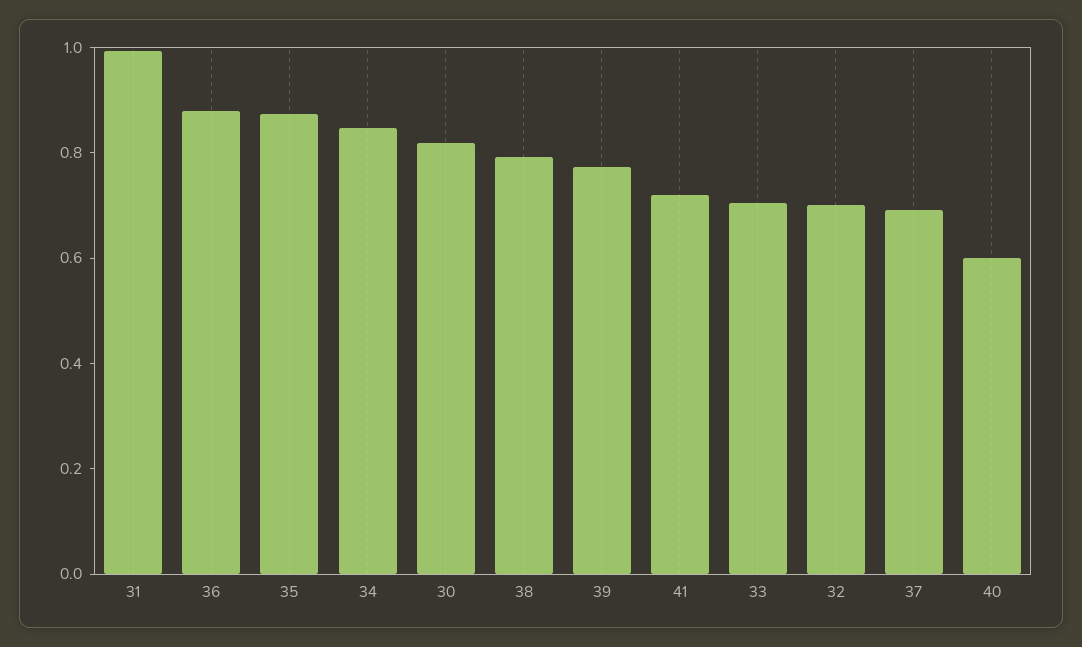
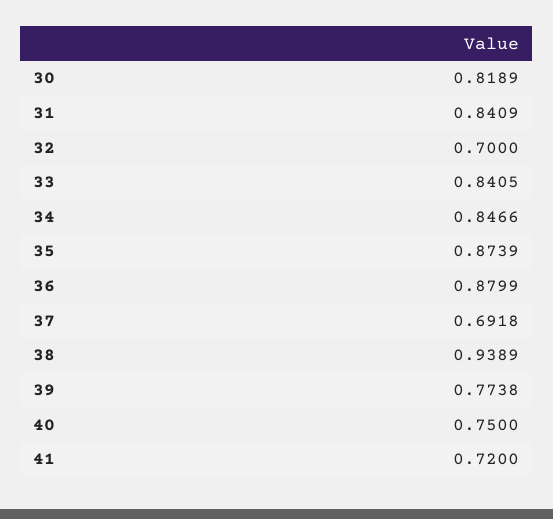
  {
-   "31": 1,
+   "31": 0.8409,
    "36": 0.8799,
    "35": 0.8739,
    "34": 0.8466,
    "30": 0.8189,
-   "38": 0.8,
+   "38": 0.9389,
    "39": 0.7738,
    "41": 0.72,
-   "33": 0.7,
+   "33": 0.8405,
    "32": 0.7,
    "37": 0.6918,
-   "40": 0.6
+   "40": 0.75
  }

